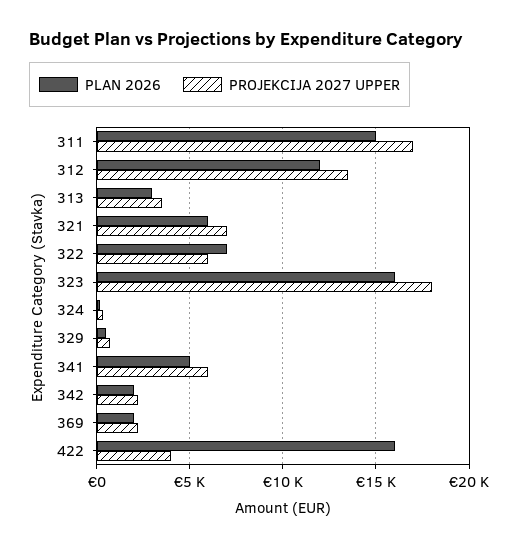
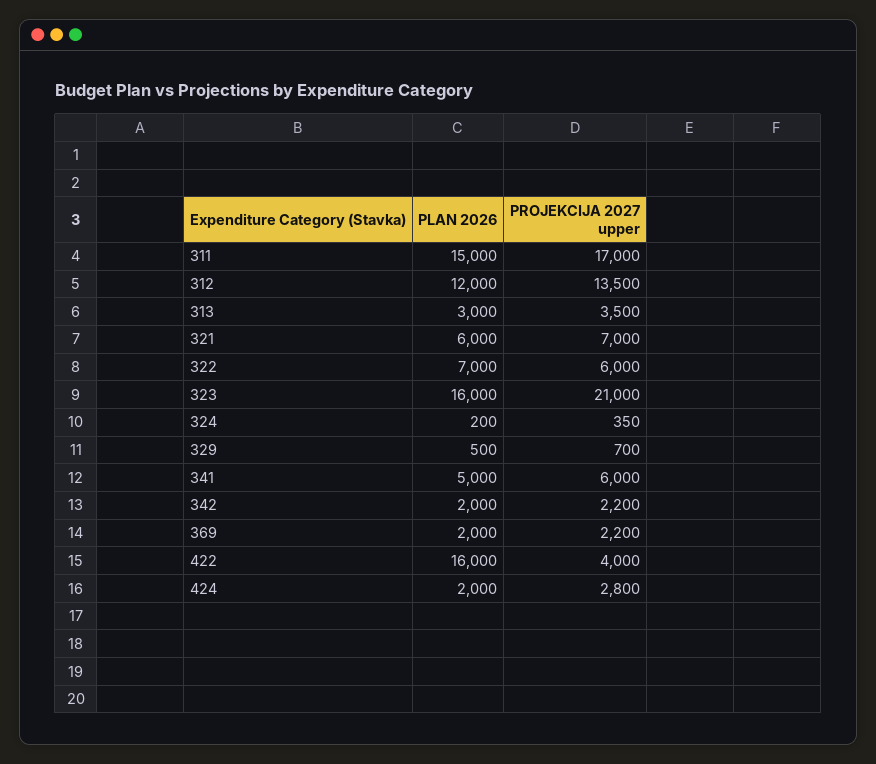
  {
    "PLAN 2026": {
      "311": 15000,
      "312": 12000,
      "313": 3000,
      "321": 6000,
      "322": 7000,
      "323": 16000,
      "324": 200,
      "329": 500,
      "341": 5000,
      "342": 2000,
      "369": 2000,
-     "422": 16000
+     "422": 16000,
+     "424": 2000
    },
    "PROJEKCIJA 2027 UPPER": {
      "311": 17000,
      "312": 13500,
      "313": 3500,
      "321": 7000,
      "322": 6000,
-     "323": 18000,
+     "323": 21000,
      "324": 350,
      "329": 700,
      "341": 6000,
      "342": 2200,
      "369": 2200,
-     "422": 4000
+     "422": 4000,
+     "424": 2800
    }
  }

